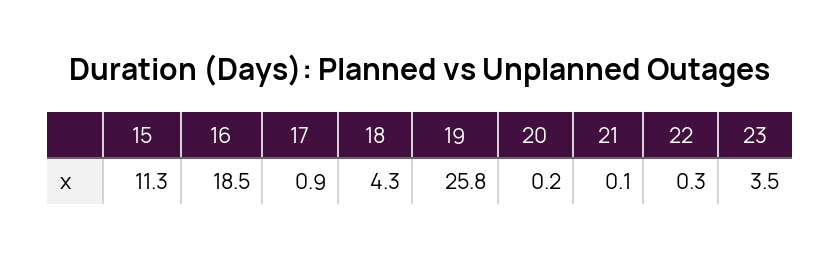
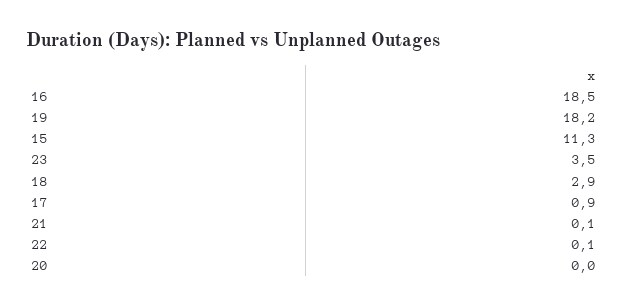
  {
    "15": 11.3,
    "16": 18.5,
    "17": 0.9,
-   "18": 4.3,
+   "18": 2.9,
-   "19": 25.8,
+   "19": 18.2,
-   "20": 0.2,
+   "20": 0,
    "21": 0.1,
-   "22": 0.3,
+   "22": 0.1,
    "23": 3.5
  }

